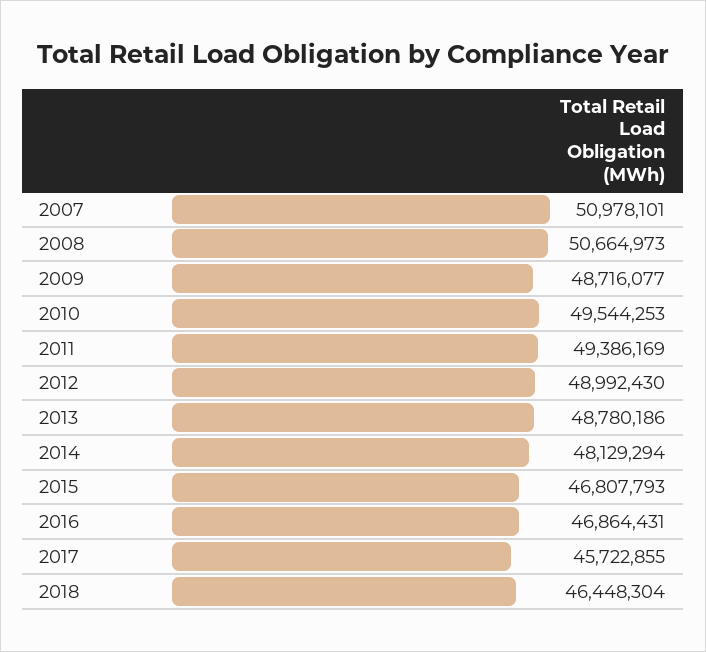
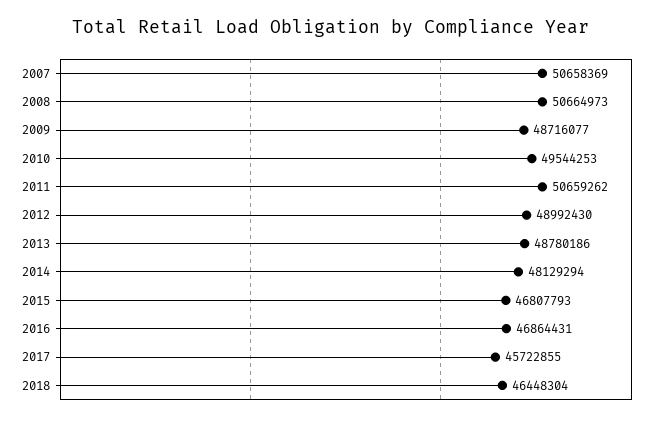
  {
-   "2007": 50978101,
+   "2007": 50658369,
    "2008": 50664973,
    "2009": 48716077,
    "2010": 49544253,
-   "2011": 49386169,
+   "2011": 50659262,
    "2012": 48992430,
    "2013": 48780186,
    "2014": 48129294,
    "2015": 46807793,
    "2016": 46864431,
    "2017": 45722855,
    "2018": 46448304
  }

